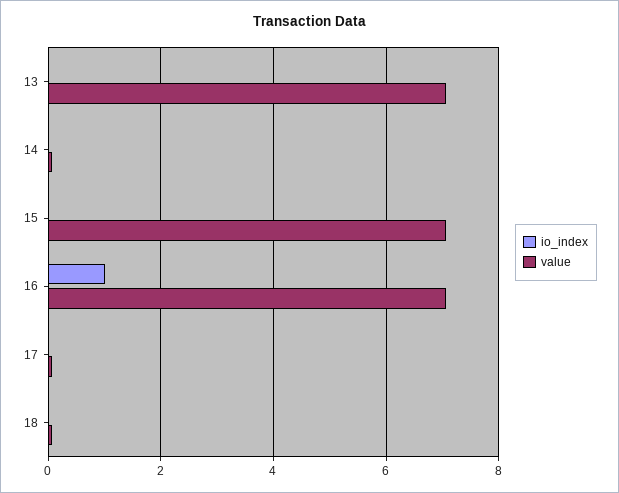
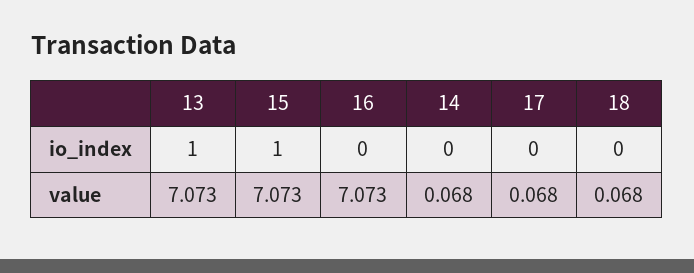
  {
    "io_index": {
-     "13": 0,
+     "13": 1,
      "14": 0,
-     "15": 0,
+     "15": 1,
-     "16": 1,
+     "16": 0,
      "17": 0,
      "18": 0
    },
    "value": {
      "13": 7.073,
      "14": 0.068,
      "15": 7.073,
      "16": 7.073,
      "17": 0.068,
      "18": 0.068
    }
  }

